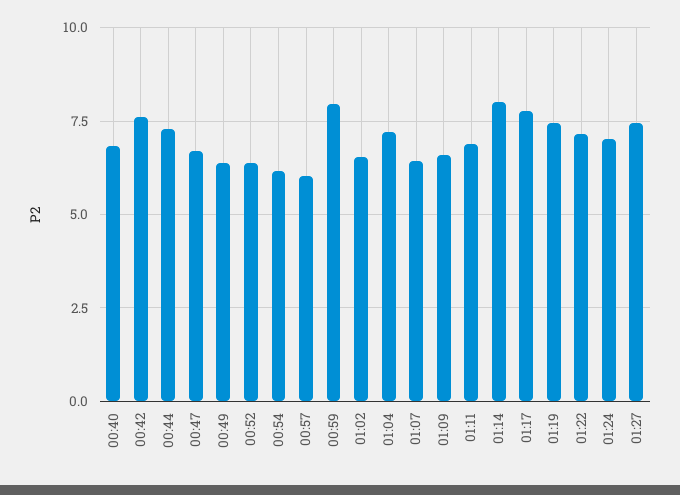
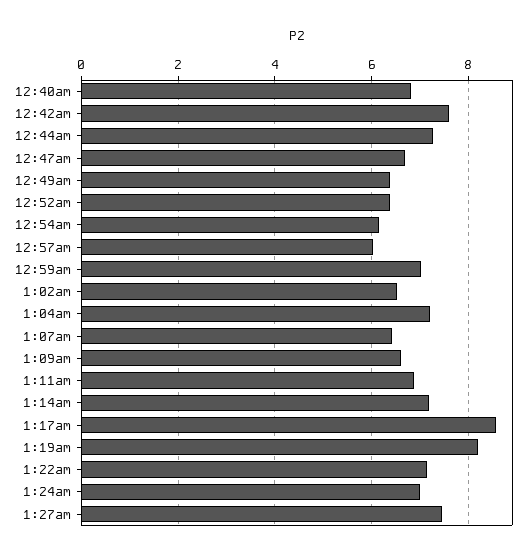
  {
    "00:40": 6.8,
    "00:42": 7.6,
    "00:44": 7.2,
    "00:47": 6.8,
    "00:49": 6.4,
    "00:52": 6.4,
    "00:54": 6.2,
    "00:57": 6,
-   "00:59": 8,
+   "00:59": 7,
    "01:02": 6.6,
    "01:04": 7.2,
    "01:07": 6.4,
    "01:09": 6.6,
    "01:11": 6.8,
-   "01:14": 8,
+   "01:14": 7.2,
-   "01:17": 7.75,
+   "01:17": 8.6,
-   "01:19": 7.5,
+   "01:19": 8.2,
    "01:22": 7.2,
    "01:24": 7,
    "01:27": 7.4
  }

